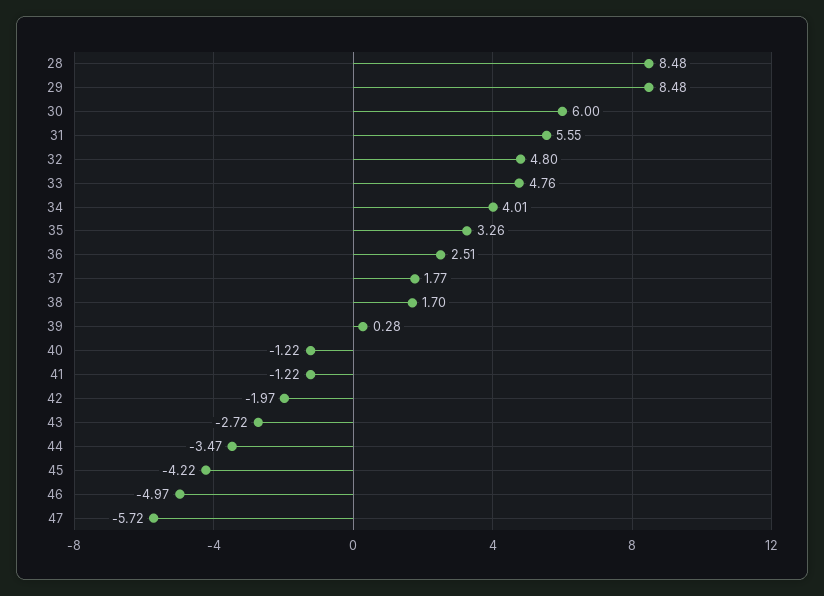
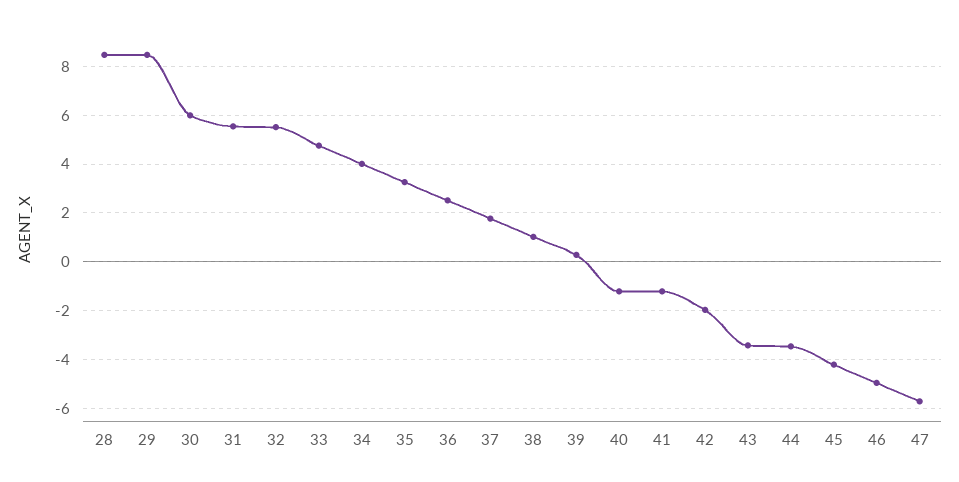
  {
    "28": 8.48,
    "29": 8.48,
    "30": 6,
    "31": 5.55,
-   "32": 4.8,
+   "32": 5.5,
    "33": 4.76,
    "34": 4.01,
    "35": 3.26,
    "36": 2.51,
    "37": 1.77,
-   "38": 1.7,
+   "38": 1,
    "39": 0.28,
    "40": -1.22,
    "41": -1.22,
    "42": -1.97,
-   "43": -2.72,
+   "43": -3.5,
    "44": -3.47,
    "45": -4.22,
    "46": -4.97,
    "47": -5.72
  }

